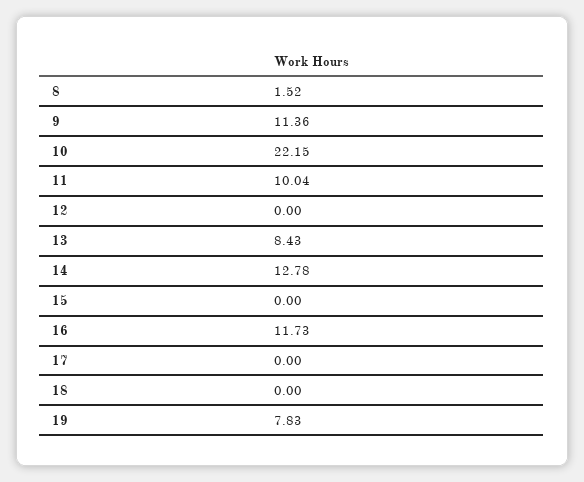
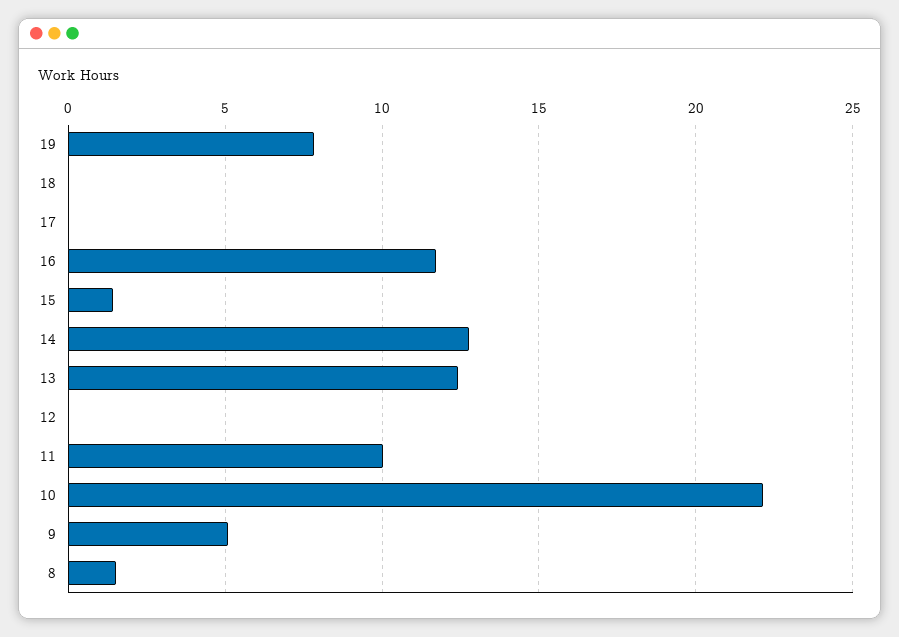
  {
    "8": 1.52,
-   "9": 11.36,
+   "9": 5,
    "10": 22.15,
    "11": 10.04,
    "12": 0,
-   "13": 8.43,
+   "13": 12.5,
    "14": 12.78,
-   "15": 0,
+   "15": 1.5,
    "16": 11.73,
    "17": 0,
    "18": 0,
    "19": 7.83
  }

